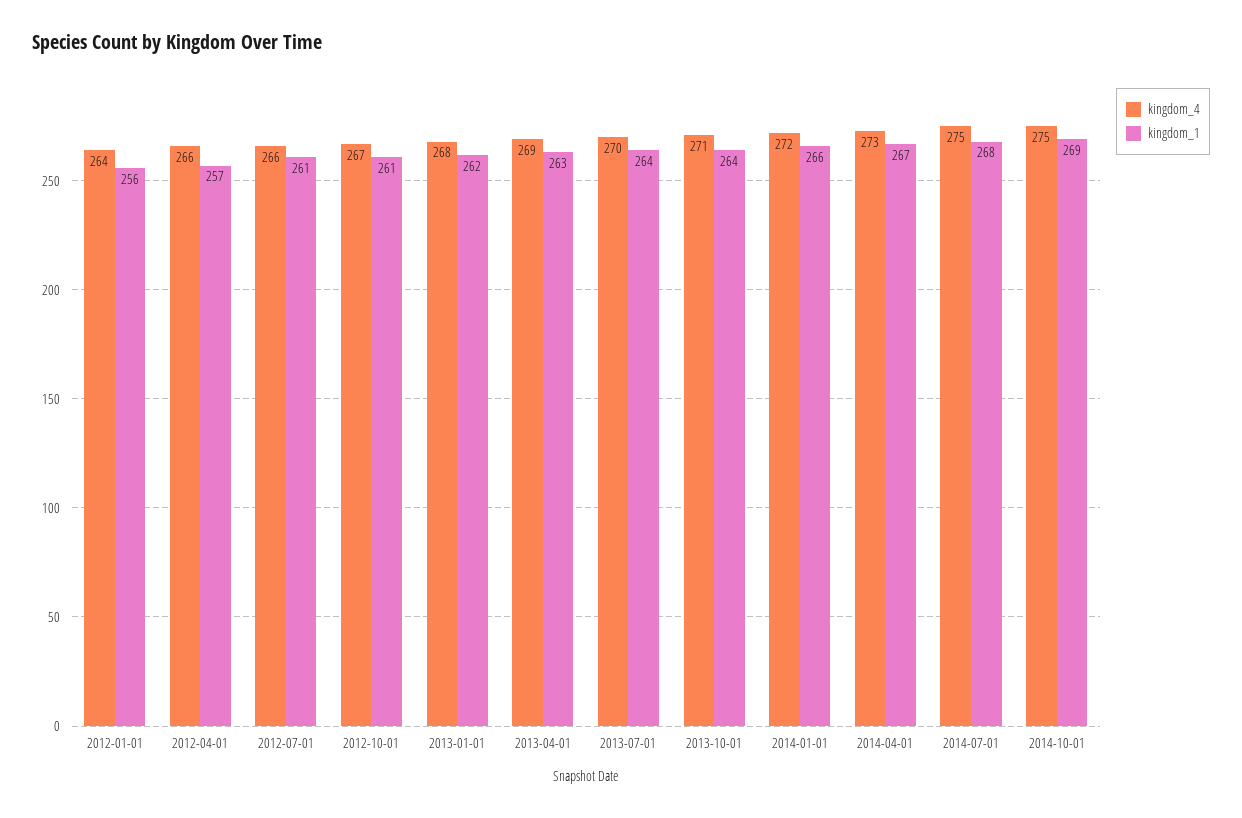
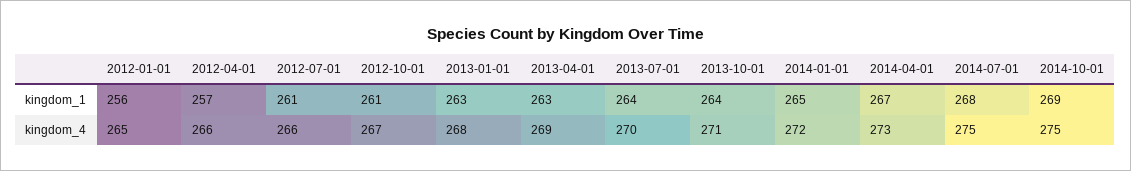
  {
    "kingdom_4": {
-     "2012-01-01": 264,
+     "2012-01-01": 265,
      "2012-04-01": 266,
      "2012-07-01": 266,
      "2012-10-01": 267,
      "2013-01-01": 268,
      "2013-04-01": 269,
      "2013-07-01": 270,
      "2013-10-01": 271,
      "2014-01-01": 272,
      "2014-04-01": 273,
      "2014-07-01": 275,
      "2014-10-01": 275
    },
    "kingdom_1": {
      "2012-01-01": 256,
      "2012-04-01": 257,
      "2012-07-01": 261,
      "2012-10-01": 261,
-     "2013-01-01": 262,
+     "2013-01-01": 263,
      "2013-04-01": 263,
      "2013-07-01": 264,
      "2013-10-01": 264,
-     "2014-01-01": 266,
+     "2014-01-01": 265,
      "2014-04-01": 267,
      "2014-07-01": 268,
      "2014-10-01": 269
    }
  }

